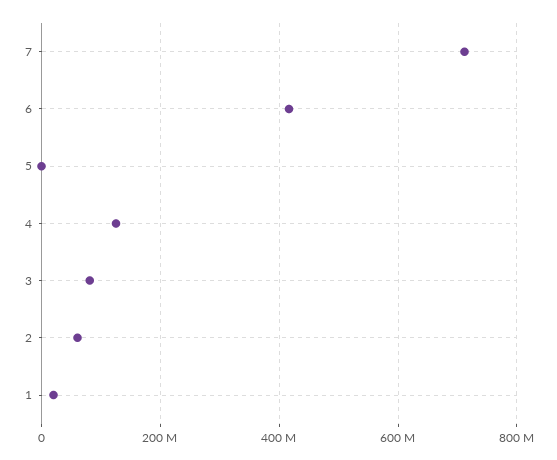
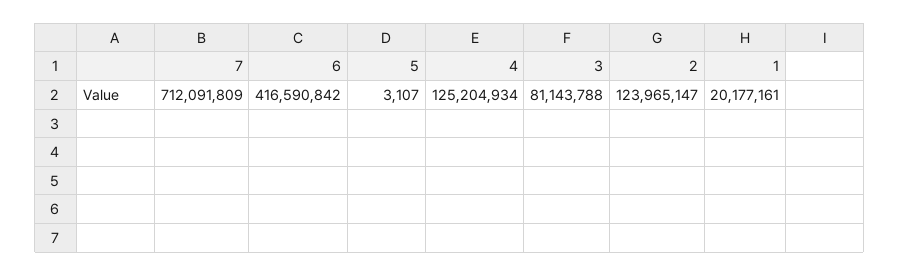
  {
    "7": 712091809,
    "6": 416590842,
    "5": 3107,
    "4": 125204934,
    "3": 81143788,
-   "2": 60000000,
+   "2": 123965147,
    "1": 20177161
  }

